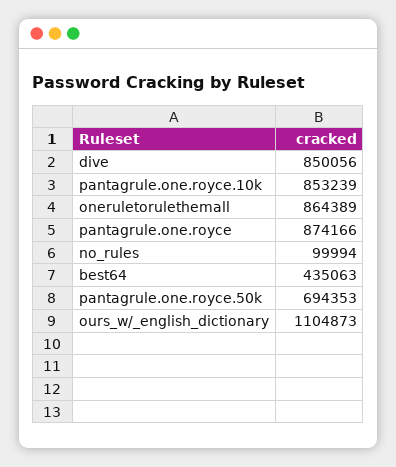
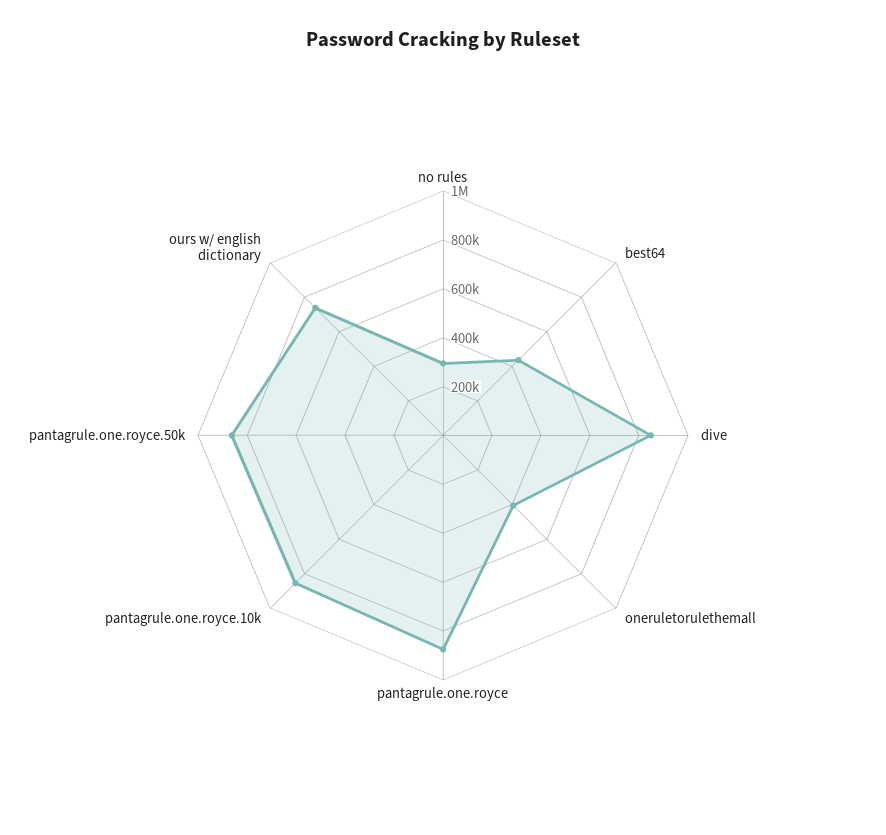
  {
    "dive": 850056,
    "pantagrule.one.royce.10k": 853239,
-   "oneruletorulethemall": 864389,
+   "oneruletorulethemall": 400000,
    "pantagrule.one.royce": 874166,
-   "no_rules": 99994,
+   "no_rules": 300000,
    "best64": 435063,
-   "pantagrule.one.royce.50k": 694353,
+   "pantagrule.one.royce.50k": 850000,
-   "ours_w/_english_dictionary": 1104873
+   "ours_w/_english_dictionary": 750000
  }

